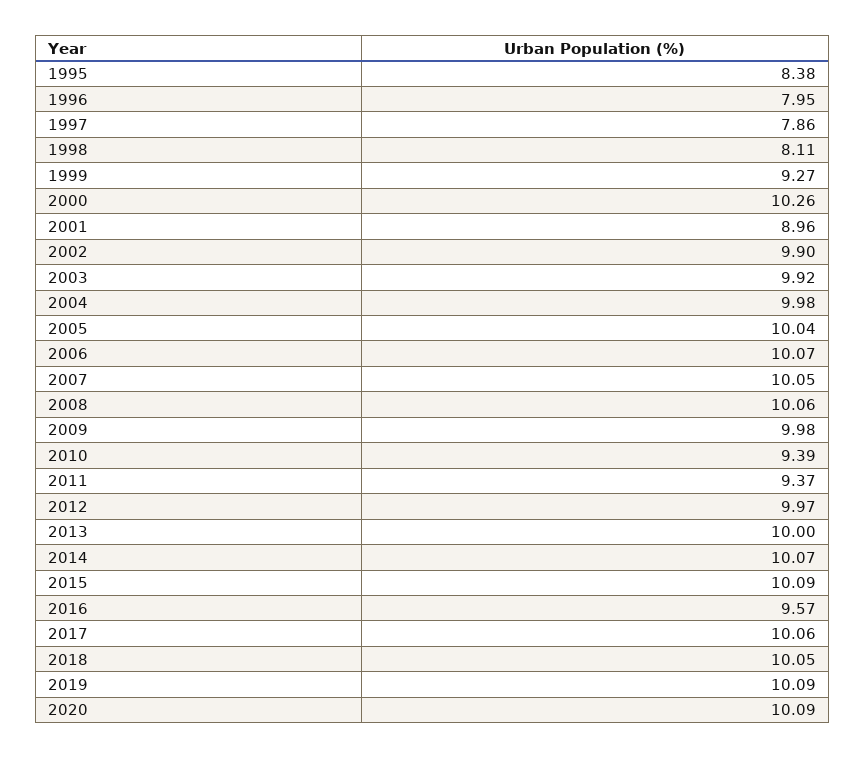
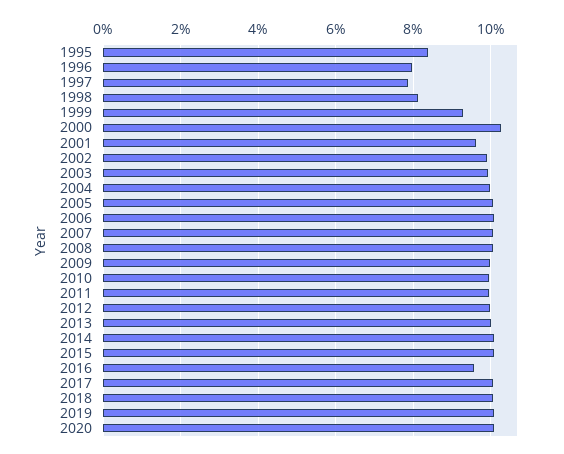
  {
    "1995": 8.38,
    "1996": 7.95,
    "1997": 7.86,
    "1998": 8.11,
    "1999": 9.27,
    "2000": 10.26,
-   "2001": 8.96,
+   "2001": 9.6,
    "2002": 9.9,
    "2003": 9.92,
    "2004": 9.98,
    "2005": 10.04,
    "2006": 10.07,
    "2007": 10.05,
    "2008": 10.06,
    "2009": 9.98,
-   "2010": 9.39,
+   "2010": 10,
-   "2011": 9.37,
+   "2011": 10,
    "2012": 9.97,
    "2013": 10,
    "2014": 10.07,
    "2015": 10.09,
    "2016": 9.57,
    "2017": 10.06,
    "2018": 10.05,
    "2019": 10.09,
    "2020": 10.09
  }

